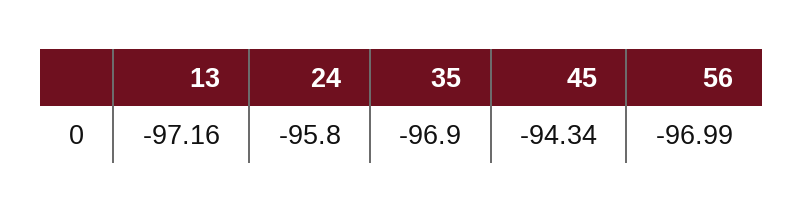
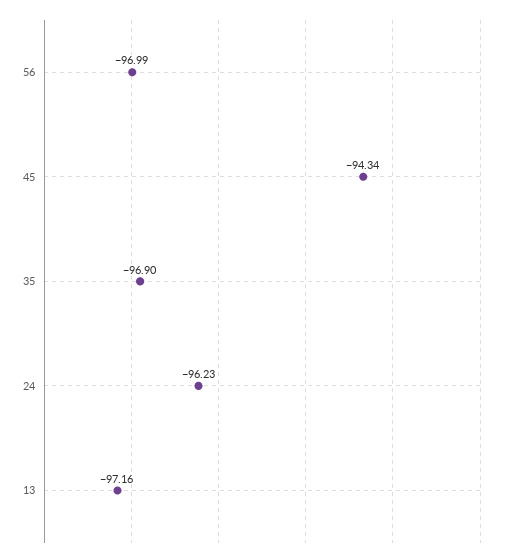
  {
    "13": -97.16,
-   "24": -95.8,
+   "24": -96.23,
    "35": -96.9,
    "45": -94.34,
    "56": -96.99
  }

